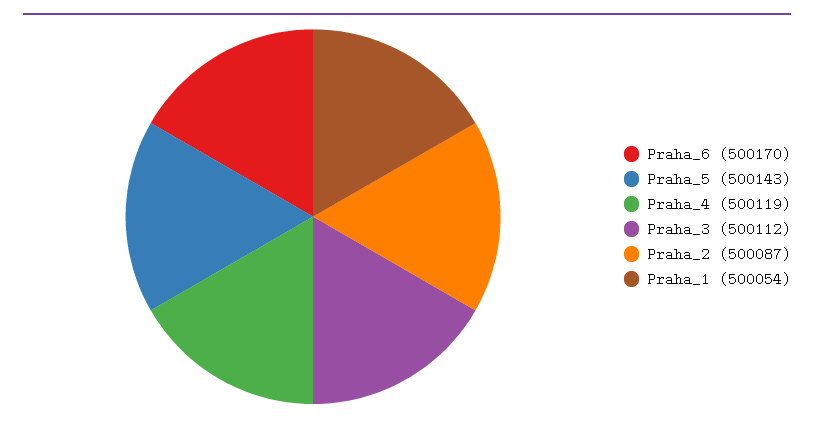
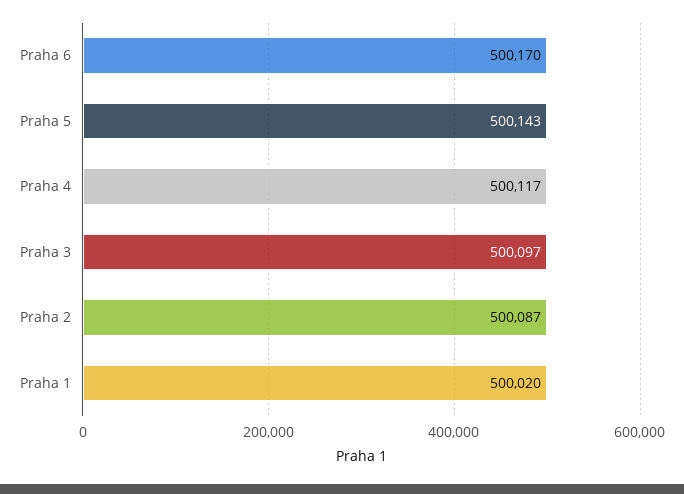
  {
    "Praha_6": 500170,
    "Praha_5": 500143,
-   "Praha_4": 500119,
+   "Praha_4": 500117,
-   "Praha_3": 500112,
+   "Praha_3": 500097,
    "Praha_2": 500087,
-   "Praha_1": 500054
+   "Praha_1": 500020
  }

